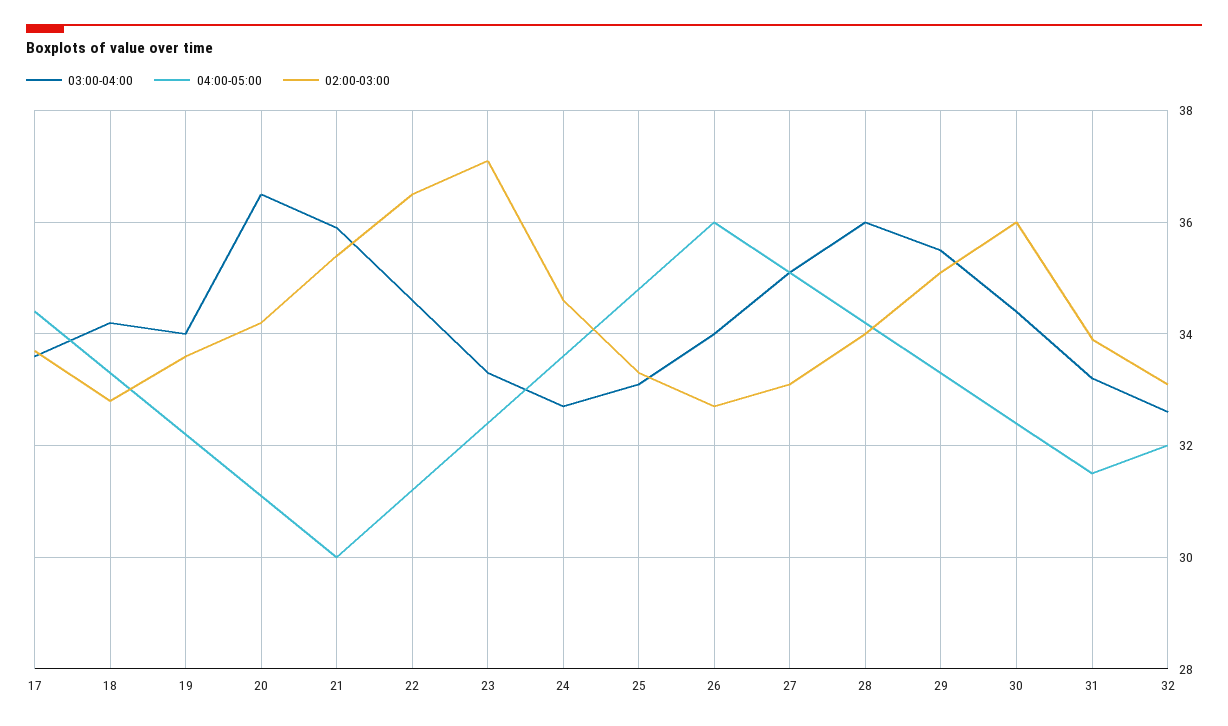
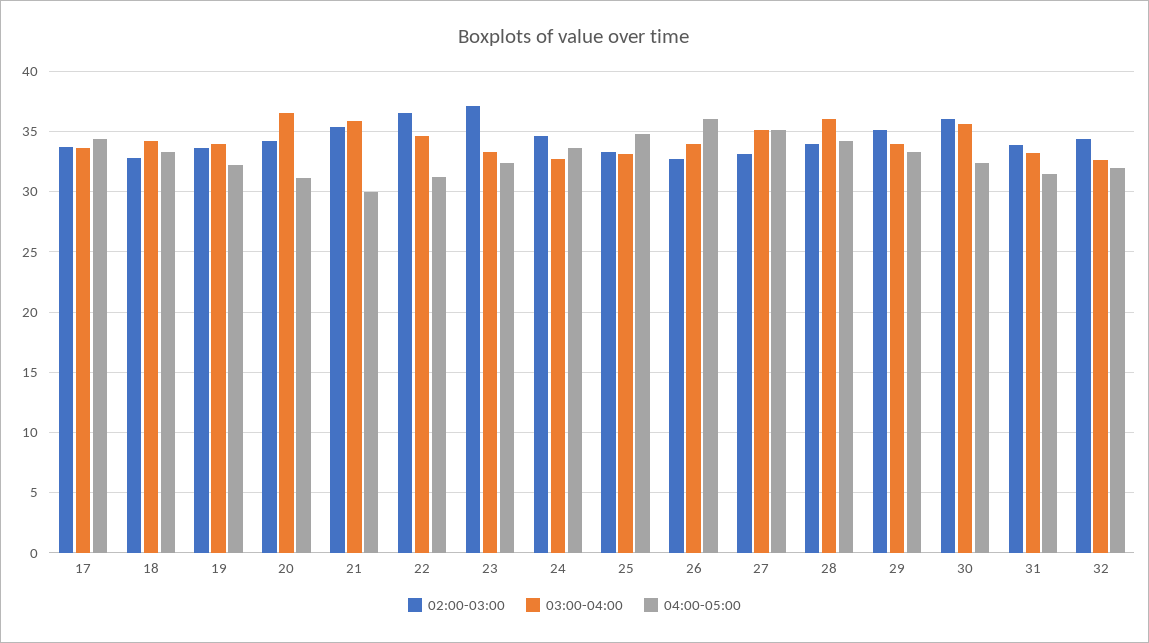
  {
    "03:00-04:00": {
      "17": 33.5,
      "18": 34,
      "19": 34,
      "20": 36.5,
      "21": 36,
      "22": 34.5,
      "23": 33.5,
      "24": 32.5,
      "25": 33,
      "26": 34,
      "27": 35,
      "28": 36,
-     "29": 35.5,
+     "29": 34,
-     "30": 34.5,
+     "30": 35.5,
      "31": 33,
      "32": 32.5
    },
    "04:00-05:00": {
      "17": 34.5,
      "18": 33.5,
      "19": 32,
      "20": 31,
      "21": 30,
      "22": 31,
      "23": 32.5,
      "24": 33.5,
      "25": 35,
      "26": 36,
      "27": 35,
      "28": 34,
      "29": 33.5,
      "30": 32.5,
      "31": 31.5,
      "32": 32
    },
    "02:00-03:00": {
      "17": 33.5,
      "18": 33,
      "19": 33.5,
      "20": 34,
      "21": 35.5,
      "22": 36.5,
      "23": 37,
      "24": 34.5,
      "25": 33.5,
      "26": 32.5,
      "27": 33,
      "28": 34,
      "29": 35,
      "30": 36,
      "31": 34,
-     "32": 33
+     "32": 34.5
    }
  }

